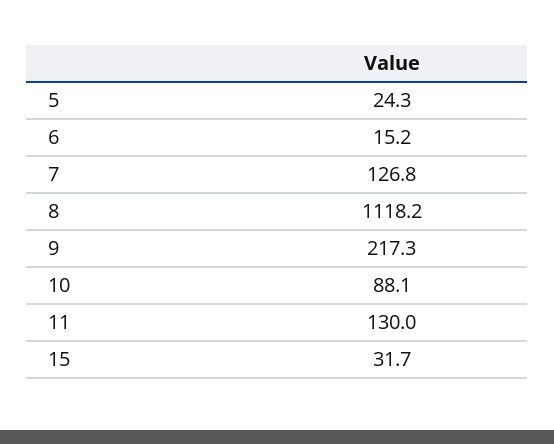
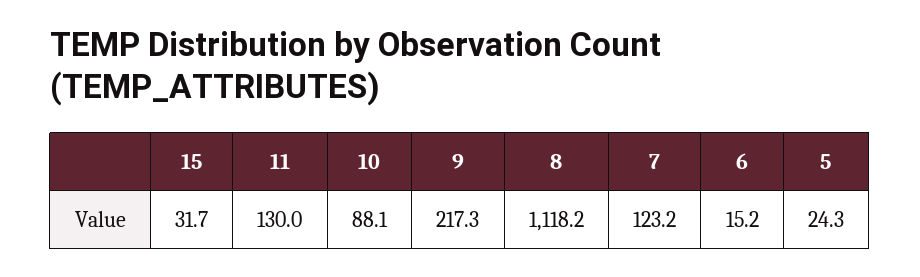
  {
    "5": 24.3,
    "6": 15.2,
-   "7": 126.8,
+   "7": 123.2,
    "8": 1118.2,
    "9": 217.3,
    "10": 88.1,
    "11": 130,
    "15": 31.7
  }

